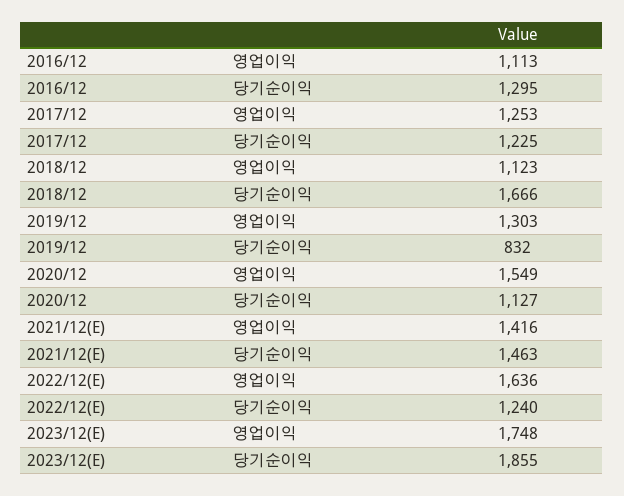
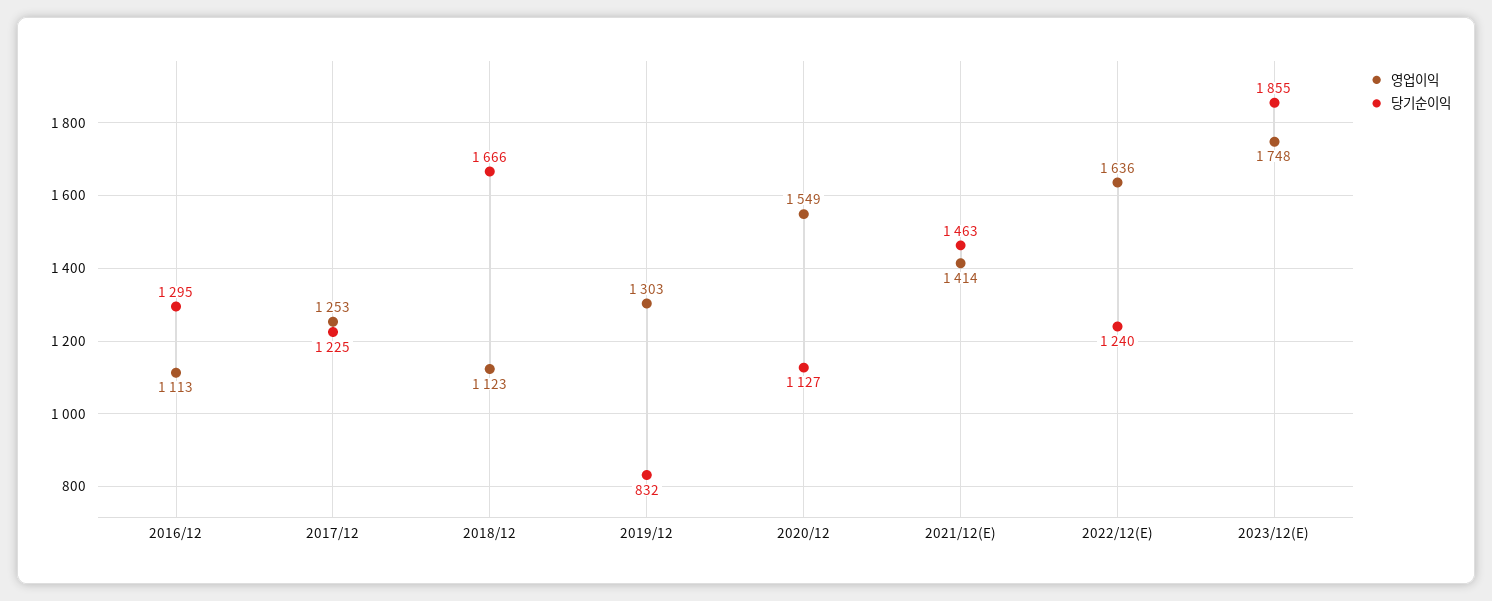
  {
    "영업이익": {
      "2016/12": 1113,
      "2017/12": 1253,
      "2018/12": 1123,
      "2019/12": 1303,
      "2020/12": 1549,
-     "2021/12(E)": 1416,
+     "2021/12(E)": 1414,
      "2022/12(E)": 1636,
      "2023/12(E)": 1748
    },
    "당기순이익": {
      "2016/12": 1295,
      "2017/12": 1225,
      "2018/12": 1666,
      "2019/12": 832,
      "2020/12": 1127,
      "2021/12(E)": 1463,
      "2022/12(E)": 1240,
      "2023/12(E)": 1855
    }
  }

